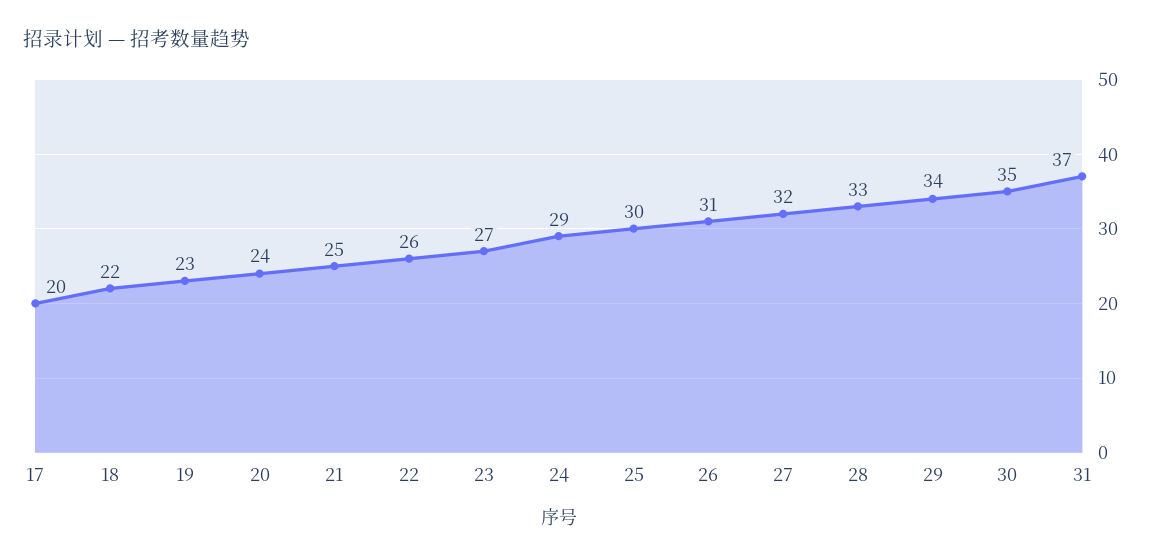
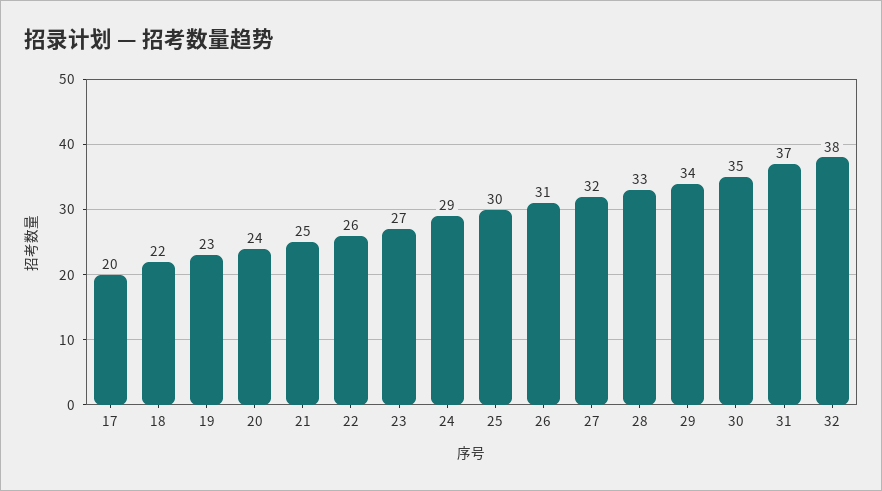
  {
    "17": 20,
    "18": 22,
    "19": 23,
    "20": 24,
    "21": 25,
    "22": 26,
    "23": 27,
    "24": 29,
    "25": 30,
    "26": 31,
    "27": 32,
    "28": 33,
    "29": 34,
    "30": 35,
-   "31": 37
+   "31": 37,
+   "32": 38
  }

